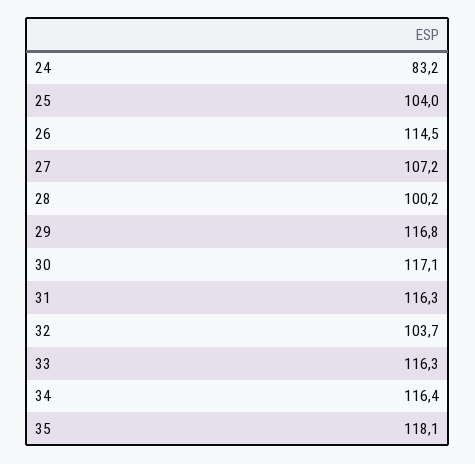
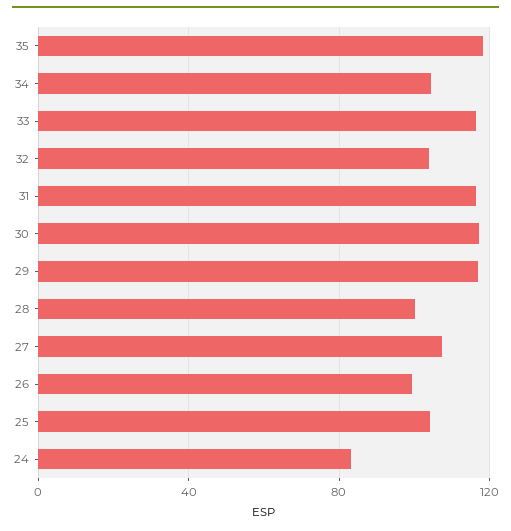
  {
    "24": 83.2,
    "25": 104,
-   "26": 114.5,
+   "26": 100,
    "27": 107.2,
    "28": 100.2,
    "29": 116.8,
    "30": 117.1,
    "31": 116.3,
    "32": 103.7,
    "33": 116.3,
-   "34": 116.4,
+   "34": 105,
    "35": 118.1
  }

